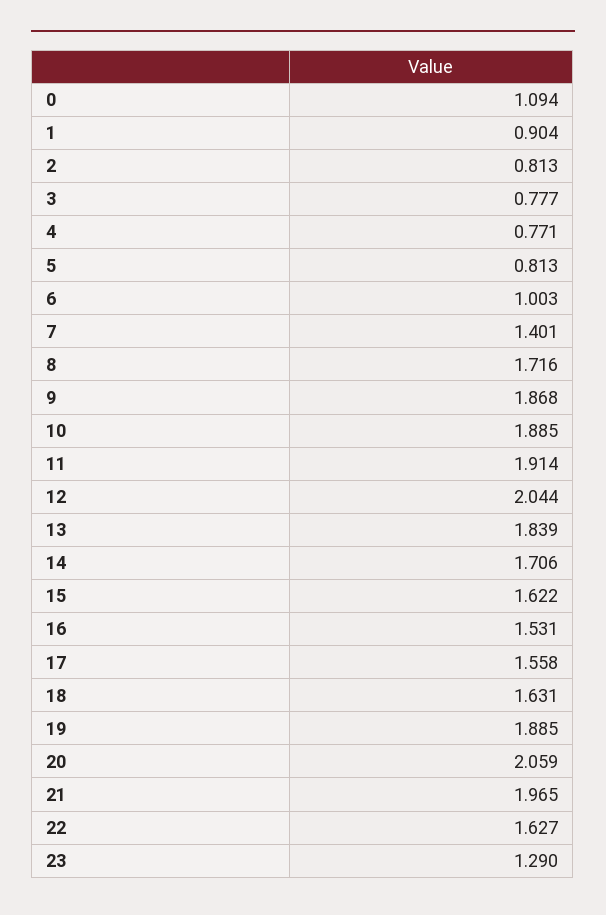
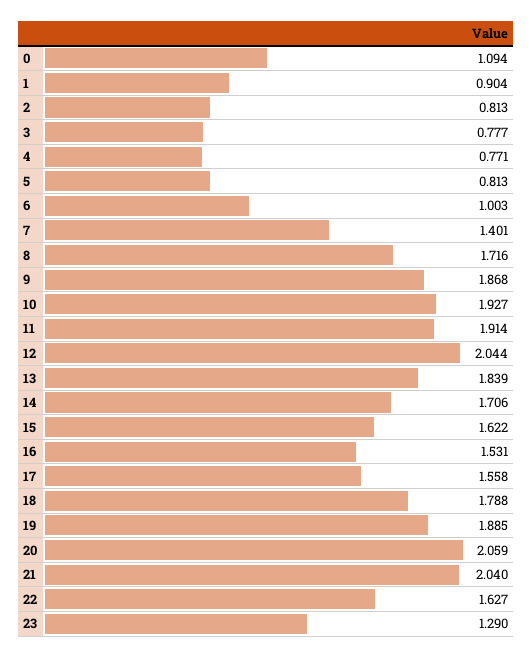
  {
    "0": 1.094,
    "1": 0.904,
    "2": 0.813,
    "3": 0.777,
    "4": 0.771,
    "5": 0.813,
    "6": 1.003,
    "7": 1.401,
    "8": 1.716,
    "9": 1.868,
-   "10": 1.885,
+   "10": 1.927,
    "11": 1.914,
    "12": 2.044,
    "13": 1.839,
    "14": 1.706,
    "15": 1.622,
    "16": 1.531,
    "17": 1.558,
-   "18": 1.631,
+   "18": 1.788,
    "19": 1.885,
    "20": 2.059,
-   "21": 1.965,
+   "21": 2.04,
    "22": 1.627,
    "23": 1.29
  }

